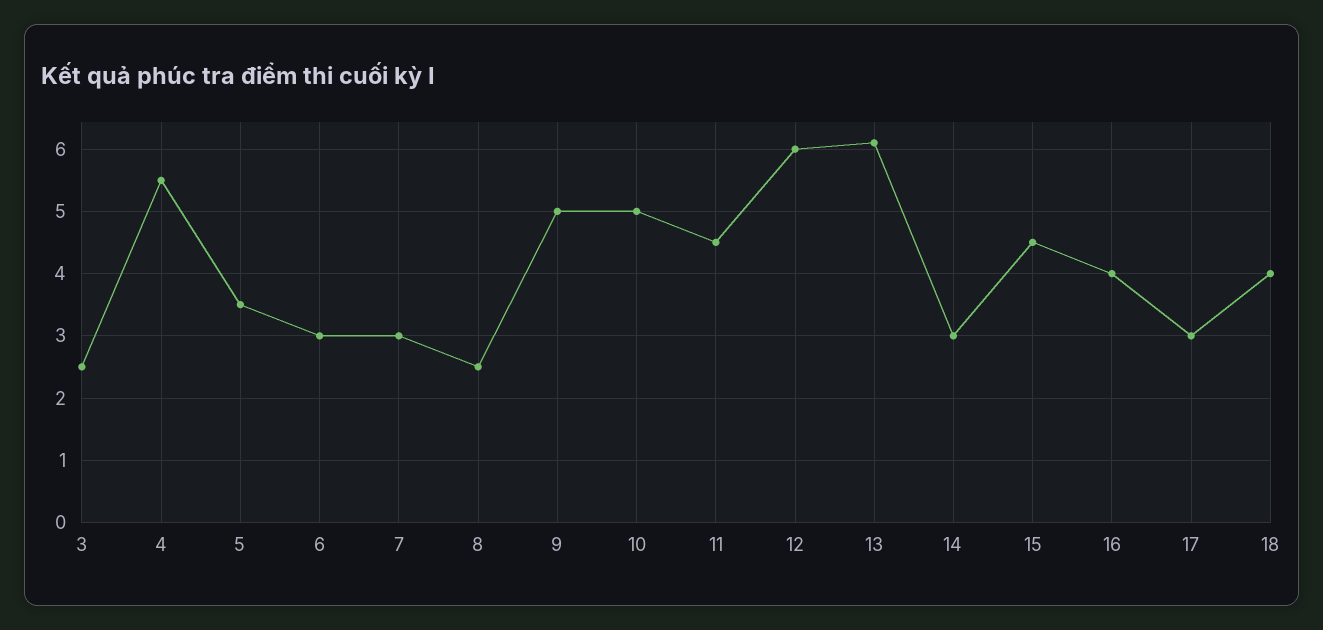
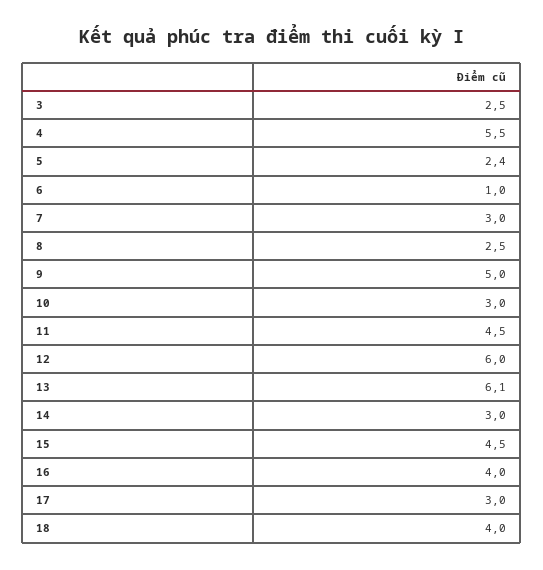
  {
    "3": 2.5,
    "4": 5.5,
-   "5": 3.5,
+   "5": 2.4,
-   "6": 3,
+   "6": 1,
    "7": 3,
    "8": 2.5,
    "9": 5,
-   "10": 5,
+   "10": 3,
    "11": 4.5,
    "12": 6,
    "13": 6.1,
    "14": 3,
    "15": 4.5,
    "16": 4,
    "17": 3,
    "18": 4
  }

